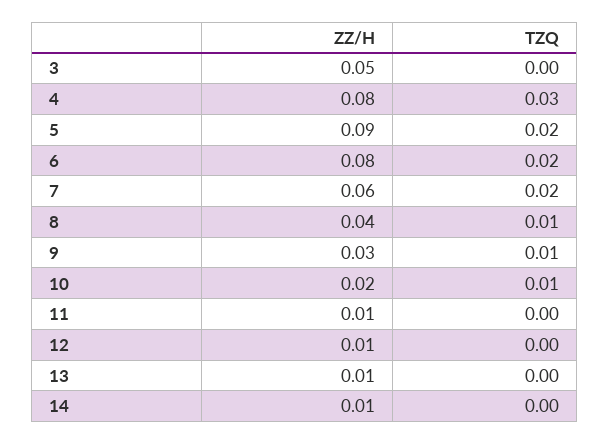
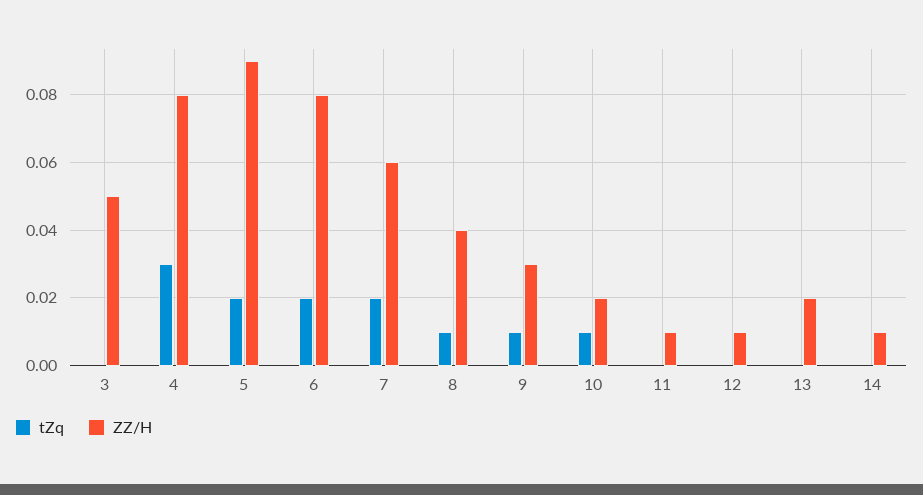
  {
    "ZZ/H": {
      "3": 0.05,
      "4": 0.08,
      "5": 0.09,
      "6": 0.08,
      "7": 0.06,
      "8": 0.04,
      "9": 0.03,
      "10": 0.02,
      "11": 0.01,
      "12": 0.01,
-     "13": 0.01,
+     "13": 0.02,
      "14": 0.01
    },
    "TZQ": {
      "3": 0,
      "4": 0.03,
      "5": 0.02,
      "6": 0.02,
      "7": 0.02,
      "8": 0.01,
      "9": 0.01,
      "10": 0.01,
      "11": 0,
      "12": 0,
      "13": 0,
      "14": 0
    }
  }

